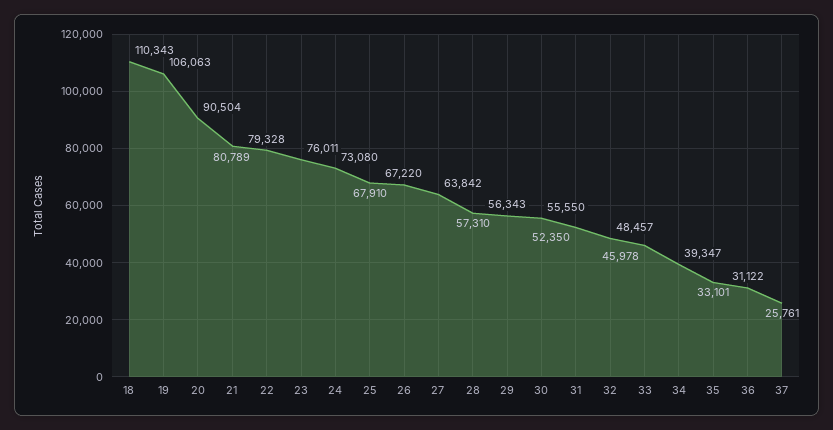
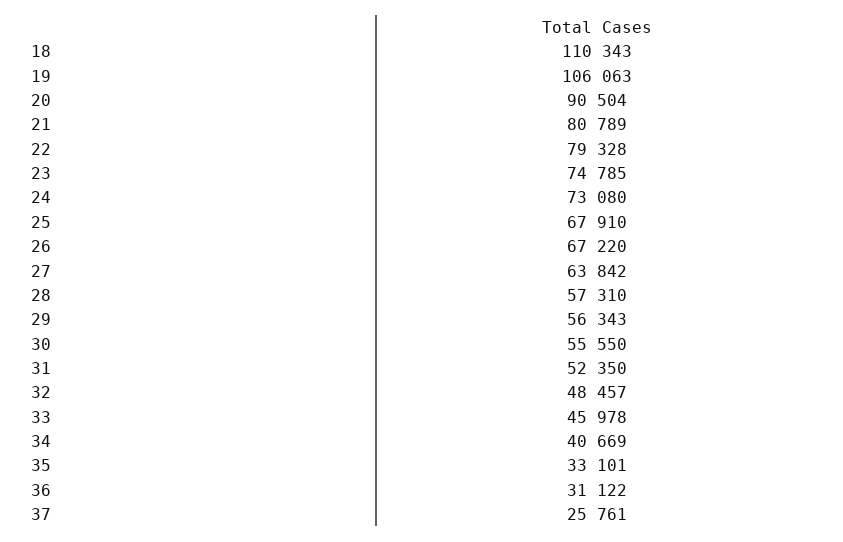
  {
    "18": 110343,
    "19": 106063,
    "20": 90504,
    "21": 80789,
    "22": 79328,
-   "23": 76011,
+   "23": 74785,
    "24": 73080,
    "25": 67910,
    "26": 67220,
    "27": 63842,
    "28": 57310,
    "29": 56343,
    "30": 55550,
    "31": 52350,
    "32": 48457,
    "33": 45978,
-   "34": 39347,
+   "34": 40669,
    "35": 33101,
    "36": 31122,
    "37": 25761
  }

